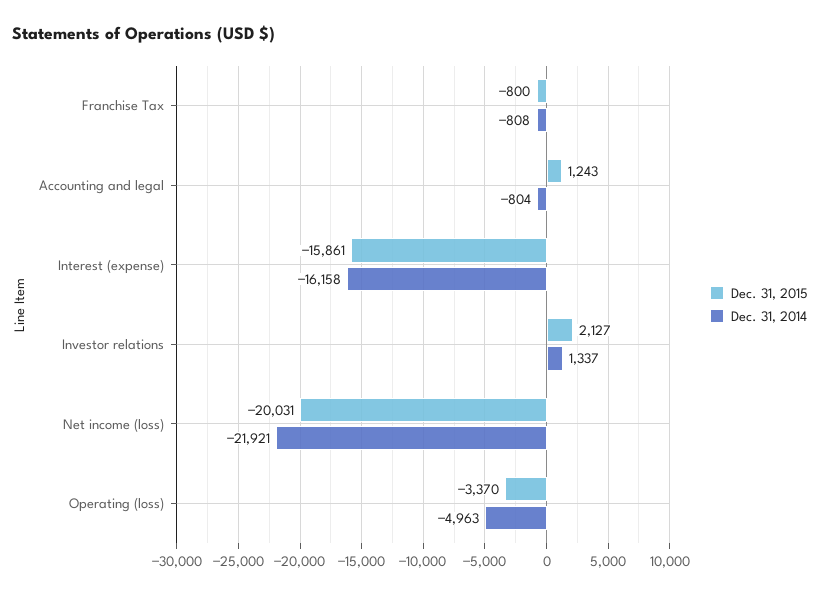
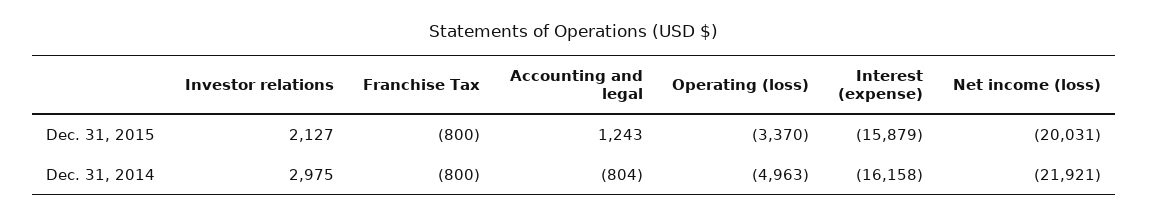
  {
    "Dec. 31, 2015": {
      "Franchise Tax": -800,
      "Accounting and legal": 1243,
-     "Interest (expense)": -15861,
+     "Interest (expense)": -15879,
      "Investor relations": 2127,
      "Net income (loss)": -20031,
      "Operating (loss)": -3370
    },
    "Dec. 31, 2014": {
-     "Franchise Tax": -808,
+     "Franchise Tax": -800,
      "Accounting and legal": -804,
      "Interest (expense)": -16158,
-     "Investor relations": 1337,
+     "Investor relations": 2975,
      "Net income (loss)": -21921,
      "Operating (loss)": -4963
    }
  }

